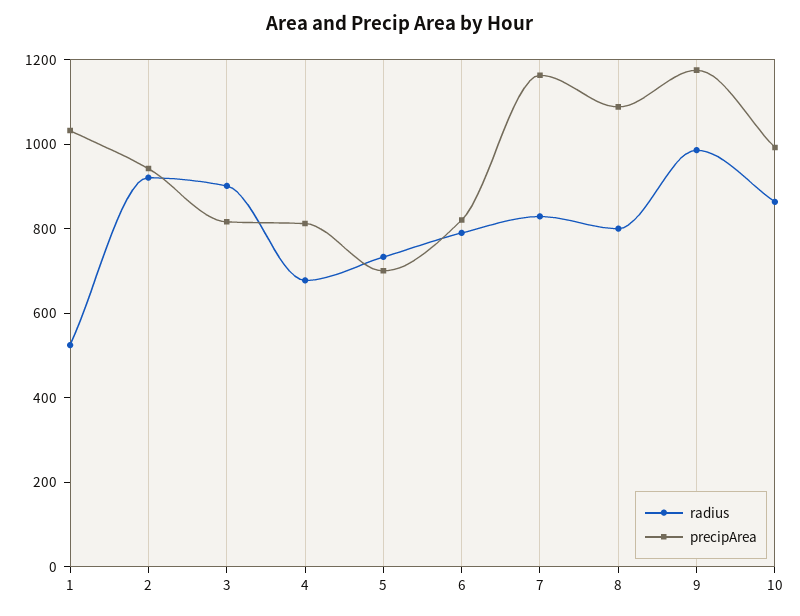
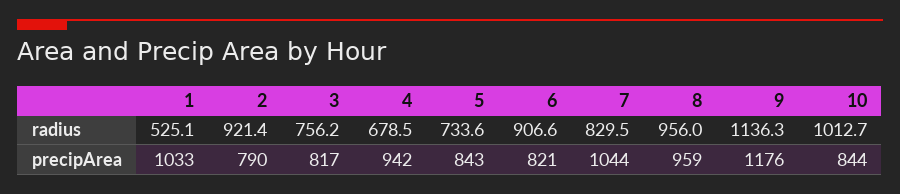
  {
    "radius": {
      "1": 525.1,
      "2": 921.4,
-     "3": 900,
+     "3": 756.2,
      "4": 678.5,
      "5": 733.6,
-     "6": 800,
+     "6": 906.6,
      "7": 829.5,
-     "8": 800,
+     "8": 956,
-     "9": 1000,
+     "9": 1136.3,
-     "10": 850
+     "10": 1012.7
    },
    "precipArea": {
      "1": 1033,
-     "2": 950,
+     "2": 790,
      "3": 817,
-     "4": 800,
+     "4": 942,
-     "5": 700,
+     "5": 843,
      "6": 821,
-     "7": 1150,
+     "7": 1044,
-     "8": 1100,
+     "8": 959,
      "9": 1176,
-     "10": 1000
+     "10": 844
    }
  }

